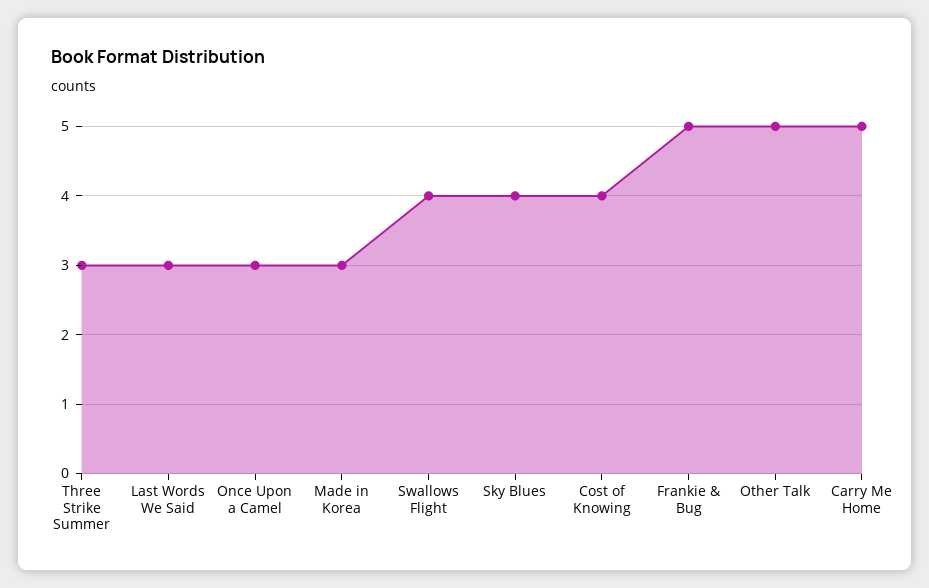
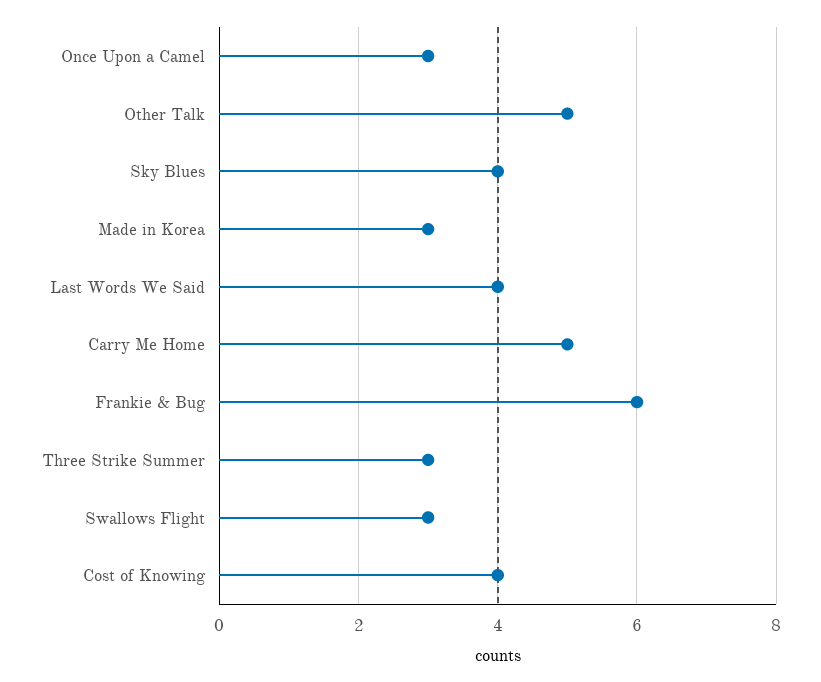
  {
    "Three Strike Summer": 3,
-   "Last Words We Said": 3,
+   "Last Words We Said": 4,
    "Once Upon a Camel": 3,
    "Made in Korea": 3,
-   "Swallows Flight": 4,
+   "Swallows Flight": 3,
    "Sky Blues": 4,
    "Cost of Knowing": 4,
-   "Frankie & Bug": 5,
+   "Frankie & Bug": 6,
    "Other Talk": 5,
    "Carry Me Home": 5
  }

